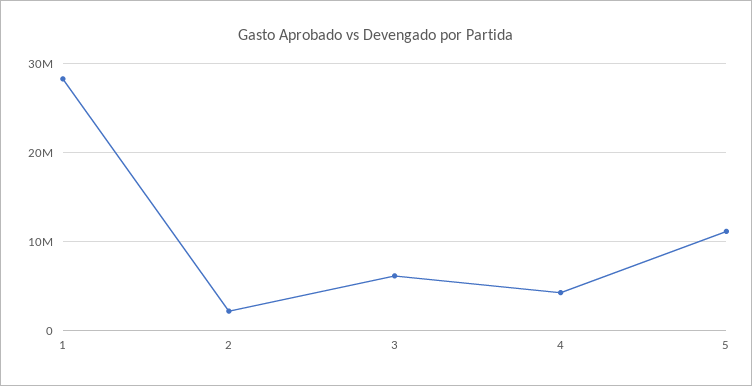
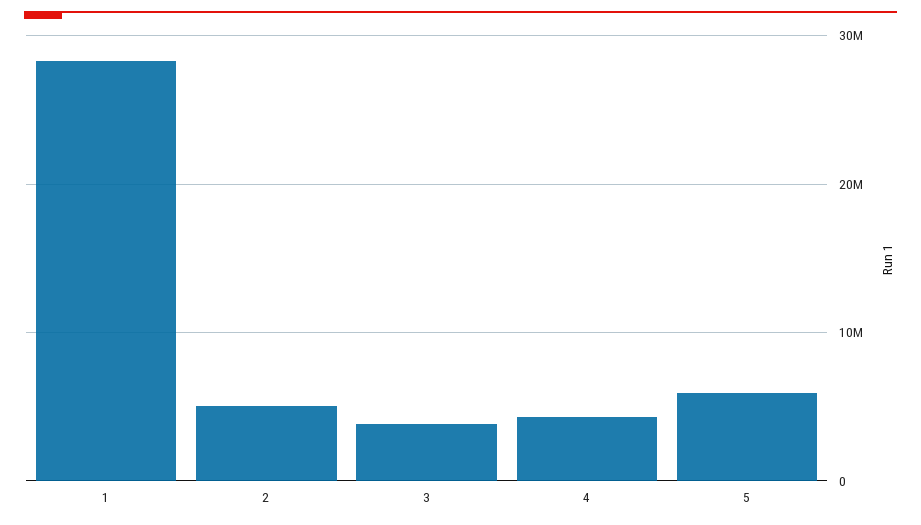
  {
    "1": 28000000,
-   "2": 2000000,
+   "2": 5000000,
-   "3": 6000000,
+   "3": 4000000,
    "4": 4000000,
-   "5": 11000000
+   "5": 6000000
  }

